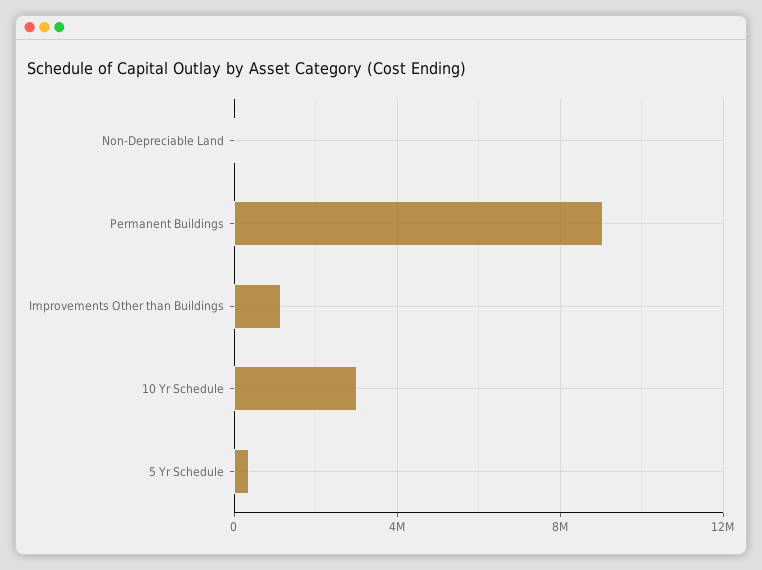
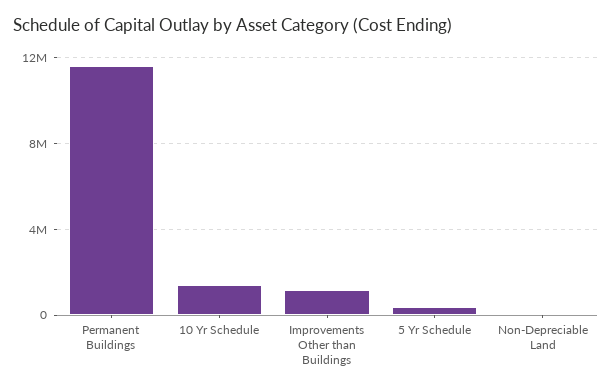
  {
    "Non-Depreciable Land": 0,
-   "Permanent Buildings": 9000000,
+   "Permanent Buildings": 11500000,
    "Improvements Other than Buildings": 1000000,
-   "10 Yr Schedule": 3000000,
+   "10 Yr Schedule": 1500000,
    "5 Yr Schedule": 500000
  }

